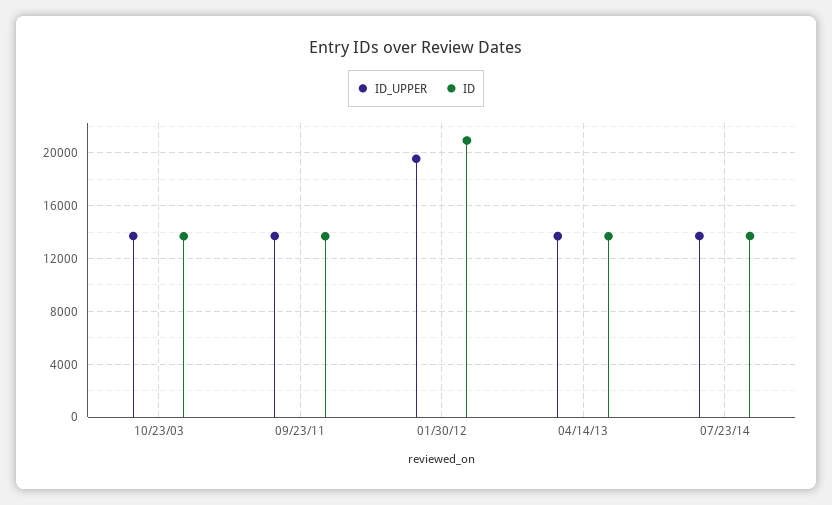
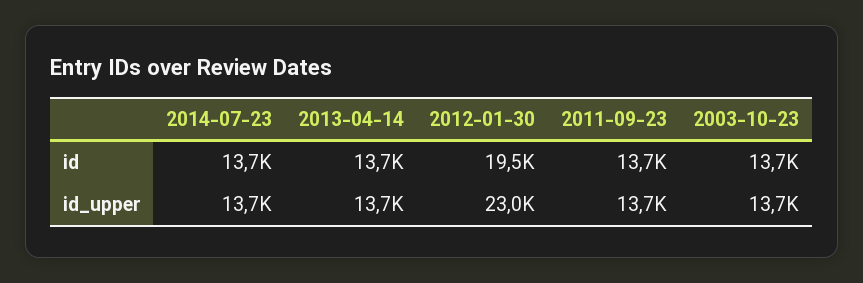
  {
    "ID_UPPER": {
      "10/23/03": 13700,
      "09/23/11": 13700,
-     "01/30/12": 19500,
+     "01/30/12": 23000,
      "04/14/13": 13700,
      "07/23/14": 13700
    },
    "ID": {
      "10/23/03": 13700,
      "09/23/11": 13700,
-     "01/30/12": 21000,
+     "01/30/12": 19500,
      "04/14/13": 13700,
      "07/23/14": 13700
    }
  }

